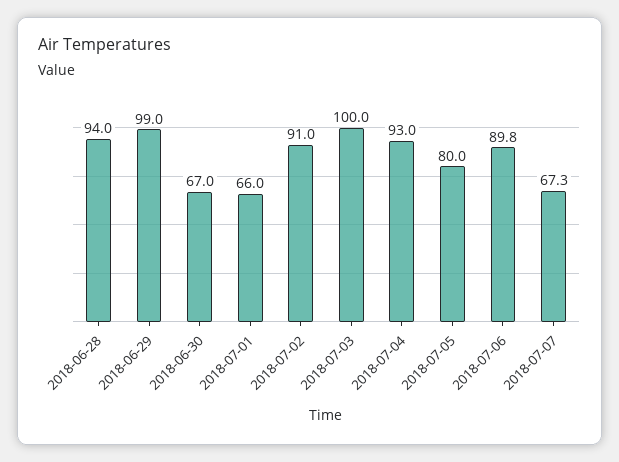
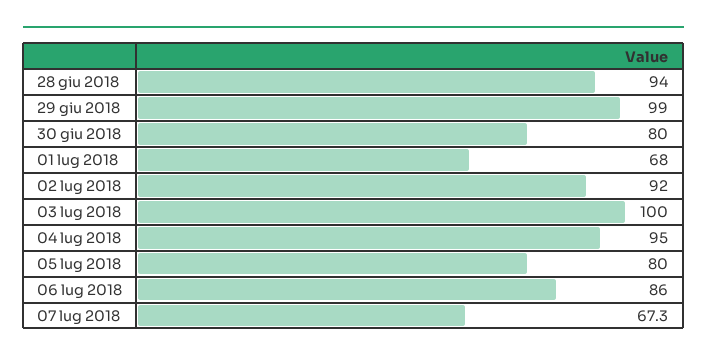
  {
    "2018-06-28": 94,
    "2018-06-29": 99,
-   "2018-06-30": 67,
+   "2018-06-30": 80,
-   "2018-07-01": 66,
+   "2018-07-01": 68,
-   "2018-07-02": 91,
+   "2018-07-02": 92,
    "2018-07-03": 100,
-   "2018-07-04": 93,
+   "2018-07-04": 95,
    "2018-07-05": 80,
-   "2018-07-06": 89.8,
+   "2018-07-06": 86,
    "2018-07-07": 67.3
  }

